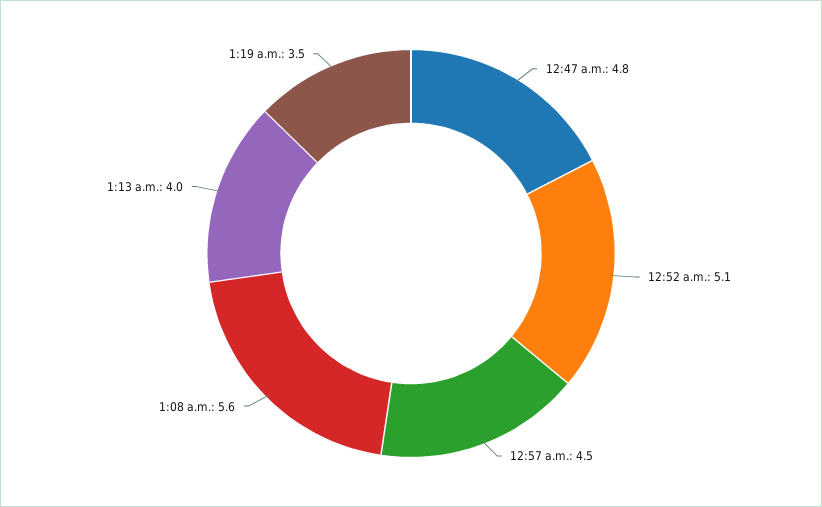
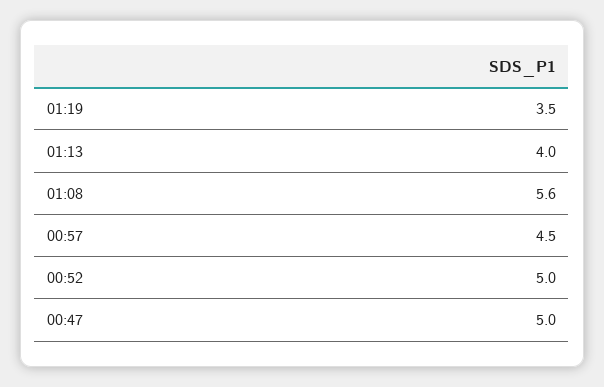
  {
-   "12:47 a.m.": 4.8,
+   "12:47 a.m.": 5,
-   "12:52 a.m.": 5.1,
+   "12:52 a.m.": 5,
    "12:57 a.m.": 4.5,
    "1:08 a.m.": 5.6,
    "1:13 a.m.": 4,
    "1:19 a.m.": 3.5
  }

